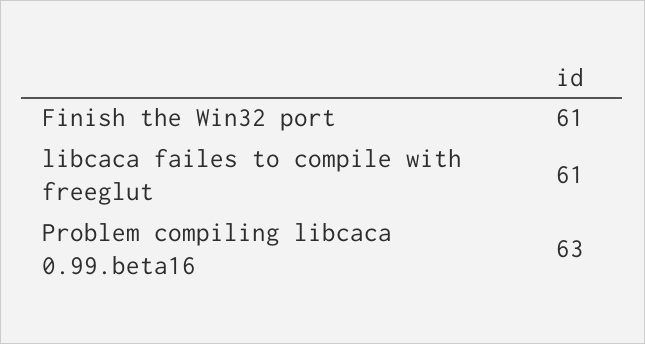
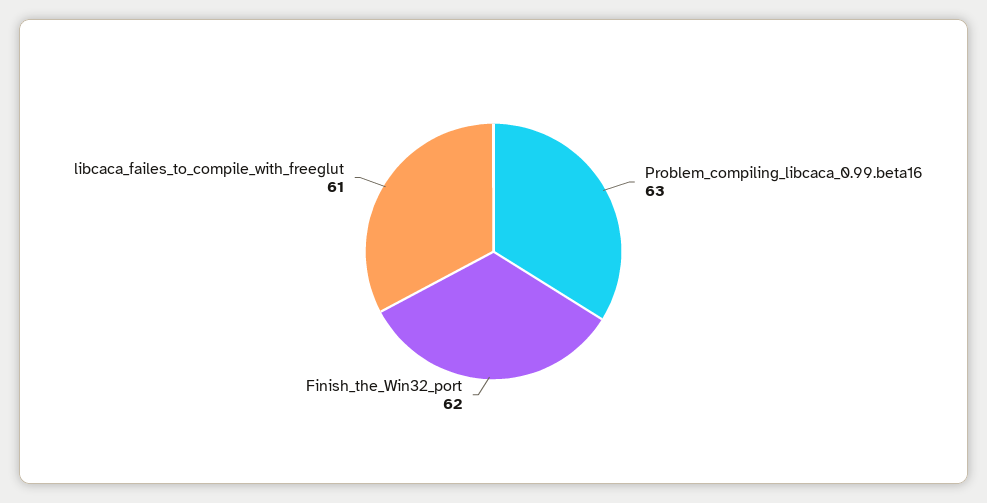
  {
-   "Finish the Win32 port": 61,
+   "Finish the Win32 port": 62,
    "libcaca failes to compile with freeglut": 61,
    "Problem compiling libcaca 0.99.beta16": 63
  }

